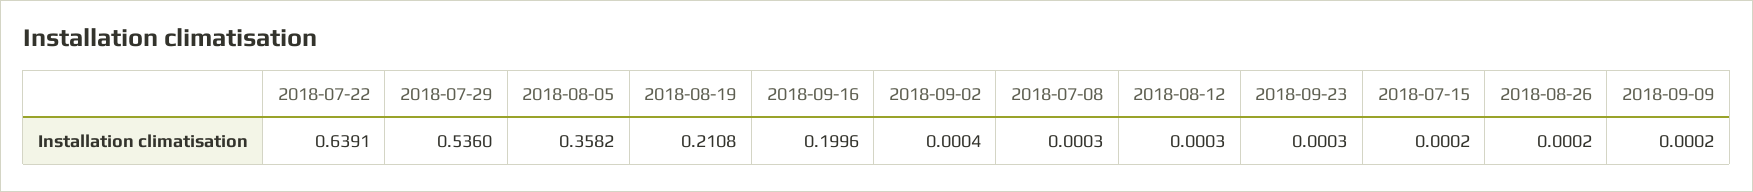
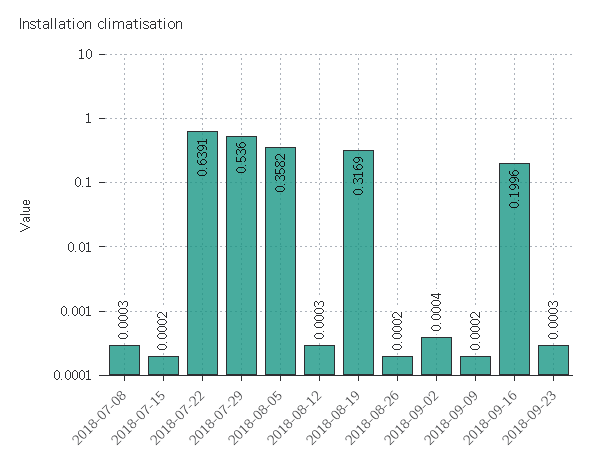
  {
    "2018-07-22": 0.6391,
    "2018-07-29": 0.536,
    "2018-08-05": 0.3582,
-   "2018-08-19": 0.2108,
+   "2018-08-19": 0.3169,
    "2018-09-16": 0.1996,
    "2018-09-02": 0.0004,
    "2018-07-08": 0.0003,
    "2018-08-12": 0.0003,
    "2018-09-23": 0.0003,
    "2018-07-15": 0.0002,
    "2018-08-26": 0.0002,
    "2018-09-09": 0.0002
  }

